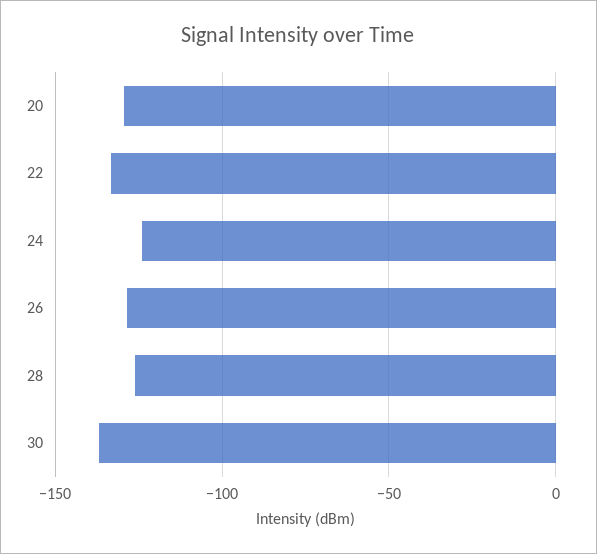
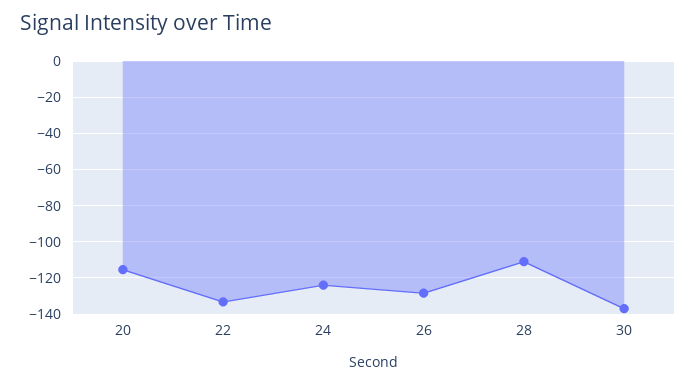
  {
-   "20": -130,
+   "20": -115,
    "22": -135,
    "24": -125,
    "26": -130,
-   "28": -125,
+   "28": -110,
    "30": -135
  }

